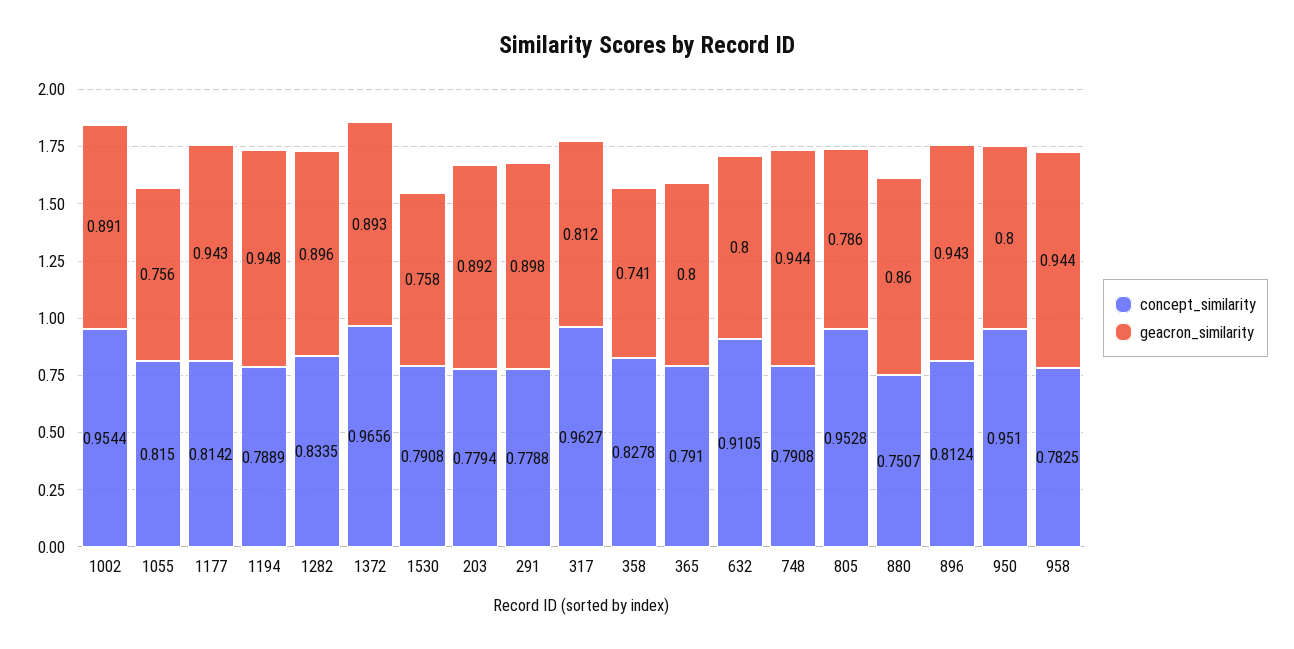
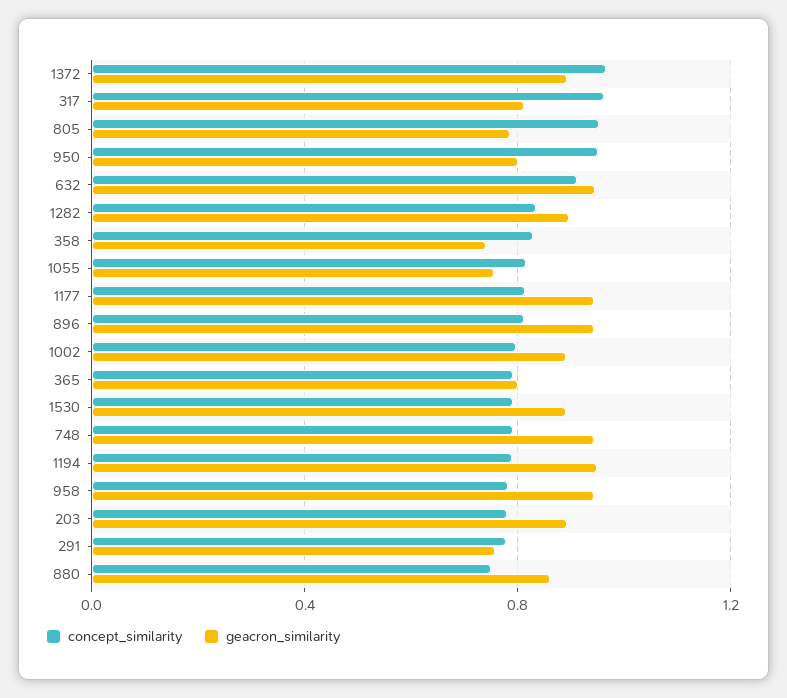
  {
    "concept_similarity": {
-     "1002": 0.9544,
+     "1002": 0.8,
      "1055": 0.815,
      "1177": 0.8142,
      "1194": 0.7889,
      "1282": 0.8335,
      "1372": 0.9656,
      "1530": 0.7908,
      "203": 0.7794,
      "291": 0.7788,
      "317": 0.9627,
      "358": 0.8278,
      "365": 0.791,
      "632": 0.9105,
      "748": 0.7908,
      "805": 0.9528,
      "880": 0.7507,
      "896": 0.8124,
      "950": 0.951,
      "958": 0.7825
    },
    "geacron_similarity": {
      "1002": 0.891,
      "1055": 0.756,
      "1177": 0.943,
      "1194": 0.948,
      "1282": 0.896,
      "1372": 0.893,
-     "1530": 0.758,
+     "1530": 0.9,
      "203": 0.892,
-     "291": 0.898,
+     "291": 0.75,
      "317": 0.812,
      "358": 0.741,
      "365": 0.8,
-     "632": 0.8,
+     "632": 0.95,
      "748": 0.944,
      "805": 0.786,
      "880": 0.86,
      "896": 0.943,
      "950": 0.8,
      "958": 0.944
    }
  }

